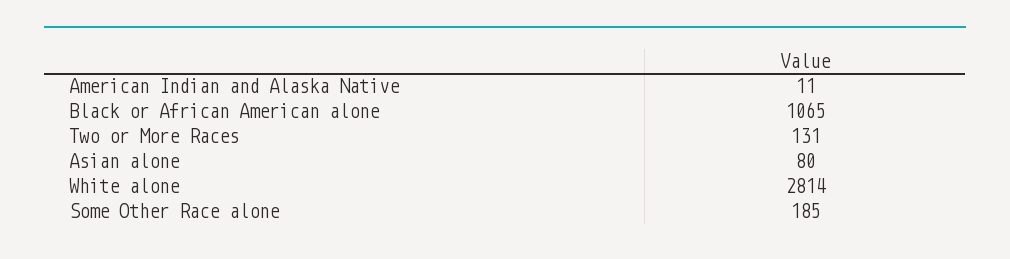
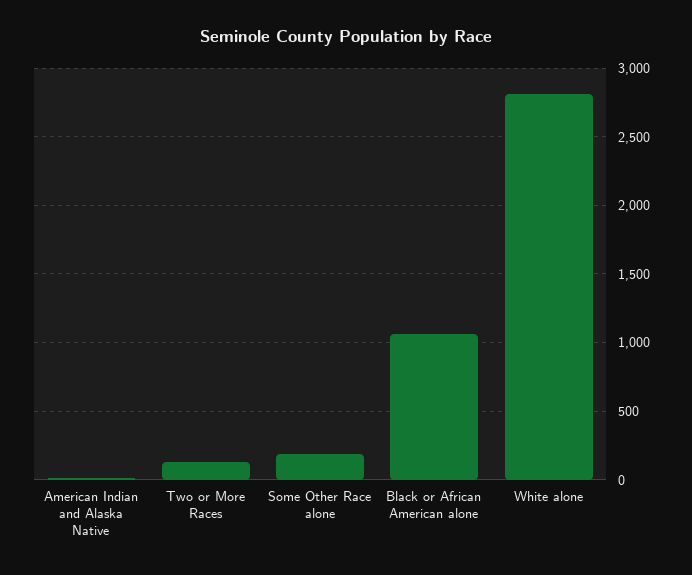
  {
    "American Indian and Alaska Native": 11,
    "Black or African American alone": 1065,
    "Two or More Races": 131,
-   "Asian alone": 80,
    "White alone": 2814,
    "Some Other Race alone": 185
  }

